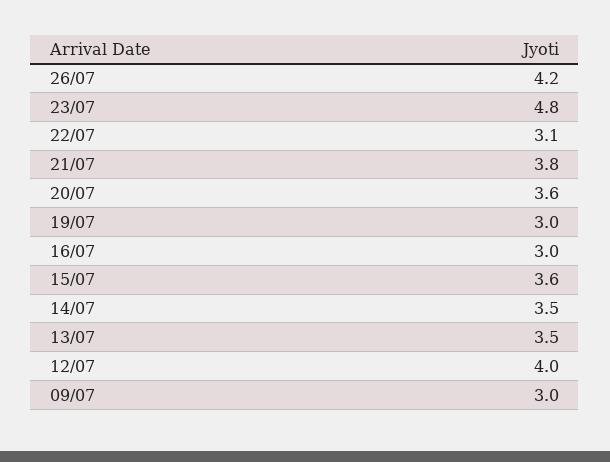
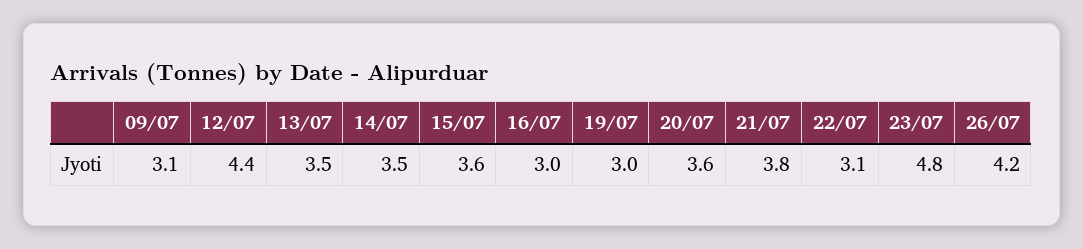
  {
    "26/07": 4.2,
    "23/07": 4.8,
    "22/07": 3.1,
    "21/07": 3.8,
    "20/07": 3.6,
    "19/07": 3,
    "16/07": 3,
    "15/07": 3.6,
    "14/07": 3.5,
    "13/07": 3.5,
-   "12/07": 4,
+   "12/07": 4.4,
-   "09/07": 3
+   "09/07": 3.1
  }

